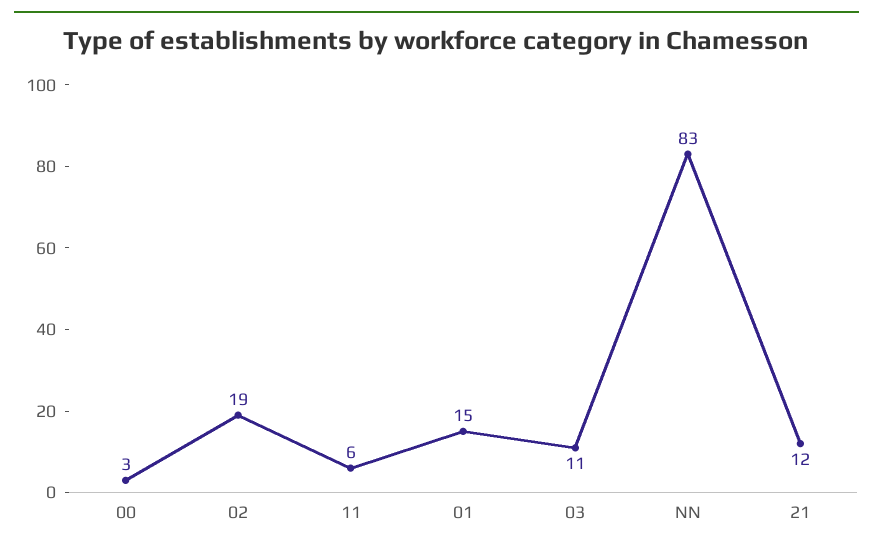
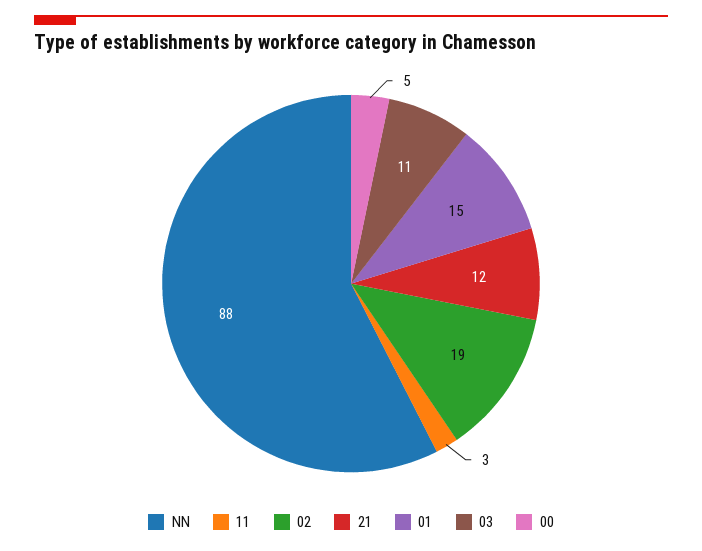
  {
-   "00": 3,
+   "00": 5,
    "02": 19,
-   "11": 6,
+   "11": 3,
    "01": 15,
    "03": 11,
-   "NN": 83,
+   "NN": 88,
    "21": 12
  }

